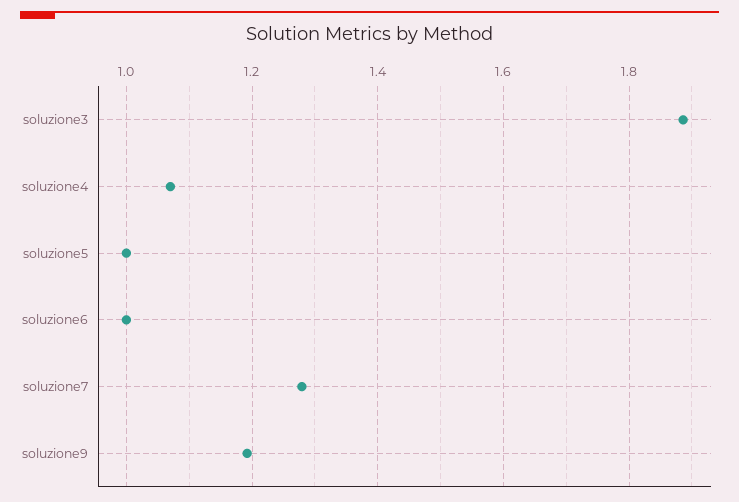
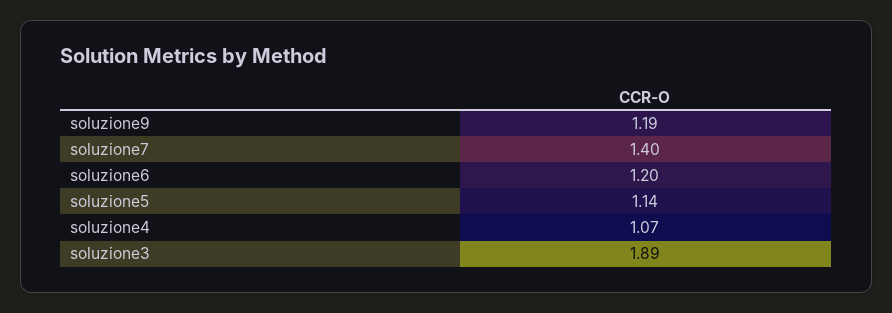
  {
    "soluzione3": 1.89,
    "soluzione4": 1.07,
-   "soluzione5": 1,
+   "soluzione5": 1.14,
-   "soluzione6": 1,
+   "soluzione6": 1.2,
-   "soluzione7": 1.28,
+   "soluzione7": 1.4,
    "soluzione9": 1.19
  }

